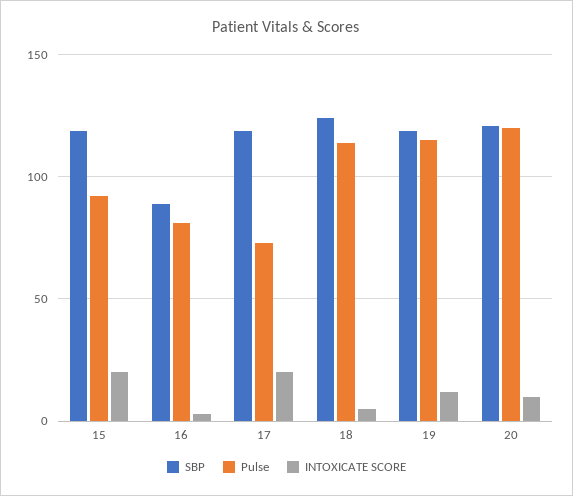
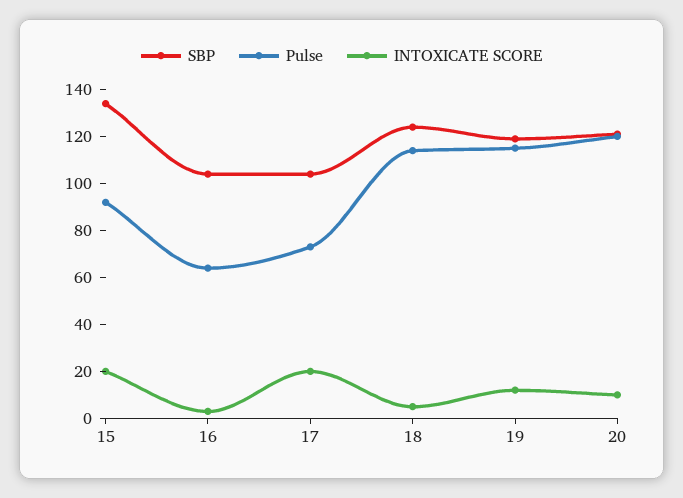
  {
    "SBP": {
-     "15": 120,
+     "15": 135,
-     "16": 90,
+     "16": 105,
-     "17": 120,
+     "17": 105,
      "18": 125,
      "19": 120,
      "20": 120
    },
    "Pulse": {
      "15": 90,
-     "16": 80,
+     "16": 65,
      "17": 75,
      "18": 115,
      "19": 115,
      "20": 120
    },
    "INTOXICATE SCORE": {
      "15": 20,
      "16": 5,
      "17": 20,
      "18": 5,
      "19": 10,
      "20": 10
    }
  }

